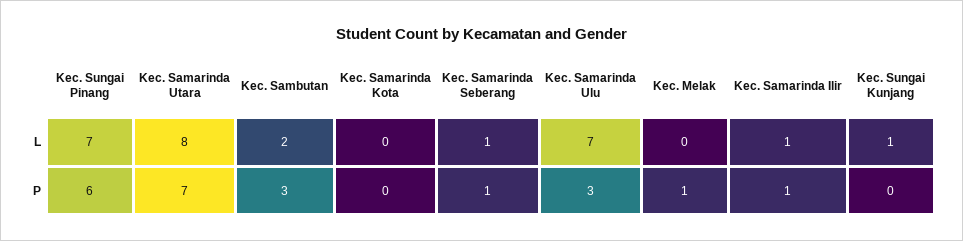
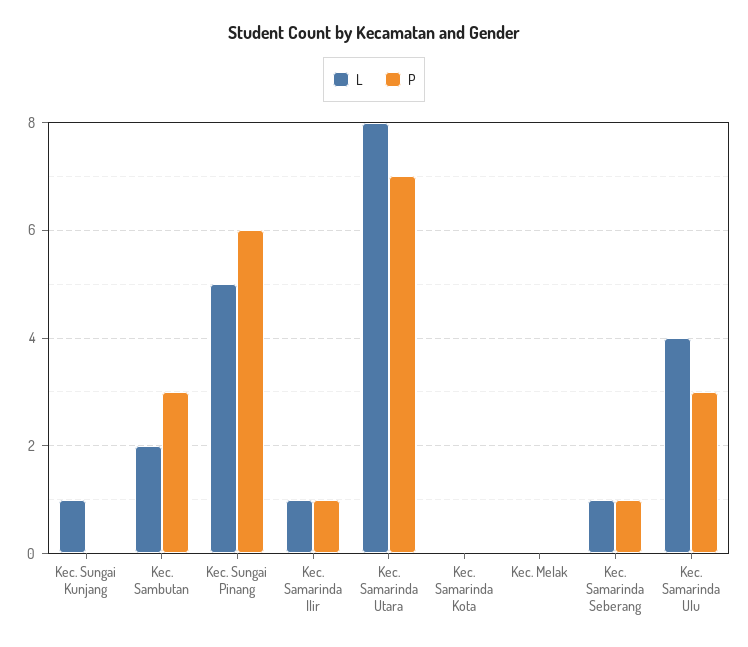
  {
    "L": {
-     "Kec. Sungai Pinang": 7,
+     "Kec. Sungai Pinang": 5,
      "Kec. Samarinda Utara": 8,
      "Kec. Sambutan": 2,
      "Kec. Samarinda Kota": 0,
      "Kec. Samarinda Seberang": 1,
-     "Kec. Samarinda Ulu": 7,
+     "Kec. Samarinda Ulu": 4,
      "Kec. Melak": 0,
      "Kec. Samarinda Ilir": 1,
      "Kec. Sungai Kunjang": 1
    },
    "P": {
      "Kec. Sungai Pinang": 6,
      "Kec. Samarinda Utara": 7,
      "Kec. Sambutan": 3,
      "Kec. Samarinda Kota": 0,
      "Kec. Samarinda Seberang": 1,
      "Kec. Samarinda Ulu": 3,
-     "Kec. Melak": 1,
+     "Kec. Melak": 0,
      "Kec. Samarinda Ilir": 1,
      "Kec. Sungai Kunjang": 0
    }
  }

